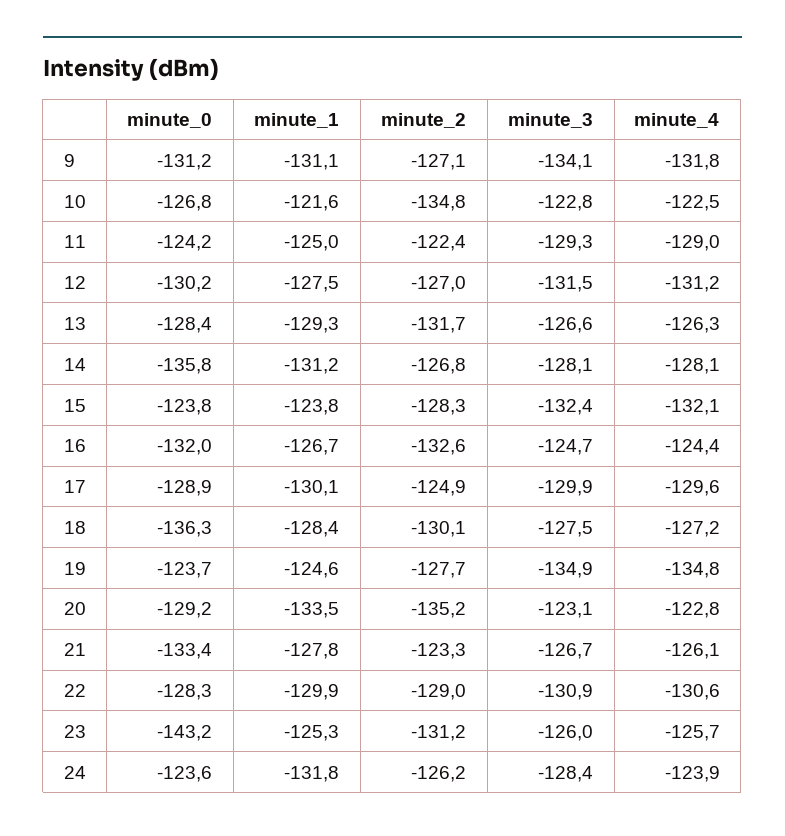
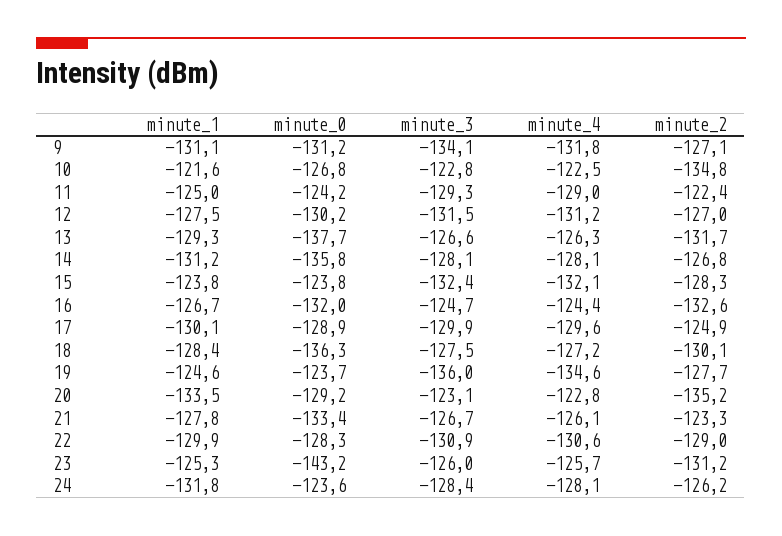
  {
    "minute_0": {
      "9": -131.2,
      "10": -126.8,
      "11": -124.2,
      "12": -130.2,
-     "13": -128.4,
+     "13": -137.7,
      "14": -135.8,
      "15": -123.8,
      "16": -132,
      "17": -128.9,
      "18": -136.3,
      "19": -123.7,
      "20": -129.2,
      "21": -133.4,
      "22": -128.3,
      "23": -143.2,
      "24": -123.6
    },
    "minute_1": {
      "9": -131.1,
      "10": -121.6,
      "11": -125,
      "12": -127.5,
      "13": -129.3,
      "14": -131.2,
      "15": -123.8,
      "16": -126.7,
      "17": -130.1,
      "18": -128.4,
      "19": -124.6,
      "20": -133.5,
      "21": -127.8,
      "22": -129.9,
      "23": -125.3,
      "24": -131.8
    },
    "minute_2": {
      "9": -127.1,
      "10": -134.8,
      "11": -122.4,
      "12": -127,
      "13": -131.7,
      "14": -126.8,
      "15": -128.3,
      "16": -132.6,
      "17": -124.9,
      "18": -130.1,
      "19": -127.7,
      "20": -135.2,
      "21": -123.3,
      "22": -129,
      "23": -131.2,
      "24": -126.2
    },
    "minute_3": {
      "9": -134.1,
      "10": -122.8,
      "11": -129.3,
      "12": -131.5,
      "13": -126.6,
      "14": -128.1,
      "15": -132.4,
      "16": -124.7,
      "17": -129.9,
      "18": -127.5,
-     "19": -134.9,
+     "19": -136,
      "20": -123.1,
      "21": -126.7,
      "22": -130.9,
      "23": -126,
      "24": -128.4
    },
    "minute_4": {
      "9": -131.8,
      "10": -122.5,
      "11": -129,
      "12": -131.2,
      "13": -126.3,
      "14": -128.1,
      "15": -132.1,
      "16": -124.4,
      "17": -129.6,
      "18": -127.2,
-     "19": -134.8,
+     "19": -134.6,
      "20": -122.8,
      "21": -126.1,
      "22": -130.6,
      "23": -125.7,
-     "24": -123.9
+     "24": -128.1
    }
  }

